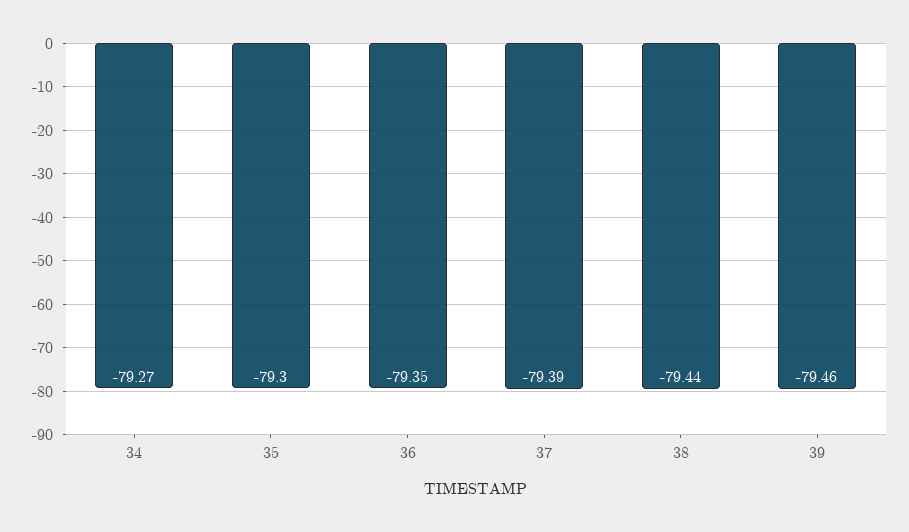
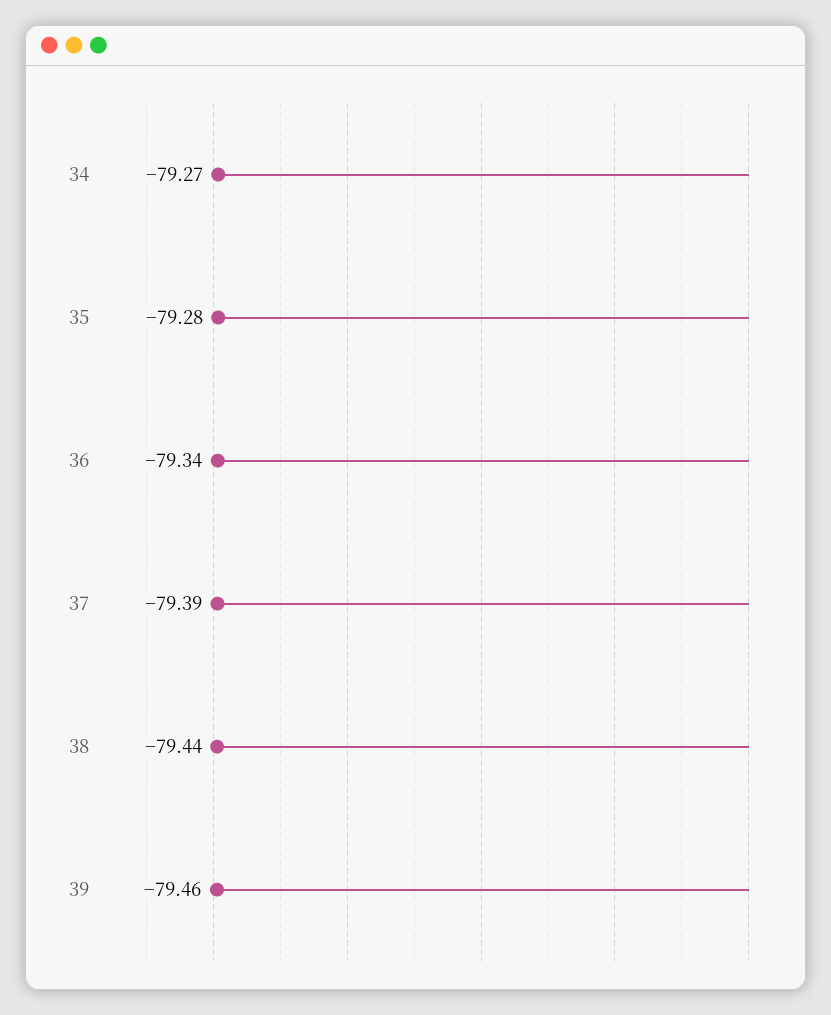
  {
    "34": -79.27,
-   "35": -79.3,
+   "35": -79.28,
-   "36": -79.35,
+   "36": -79.34,
    "37": -79.39,
    "38": -79.44,
    "39": -79.46
  }

